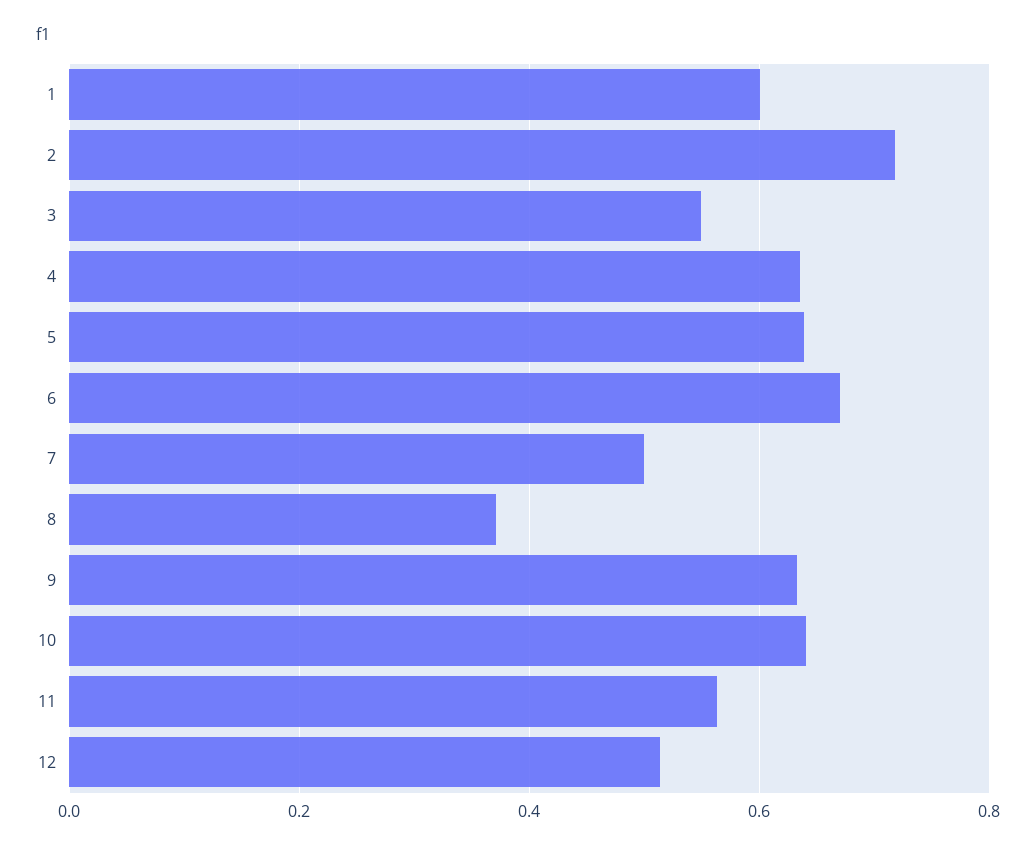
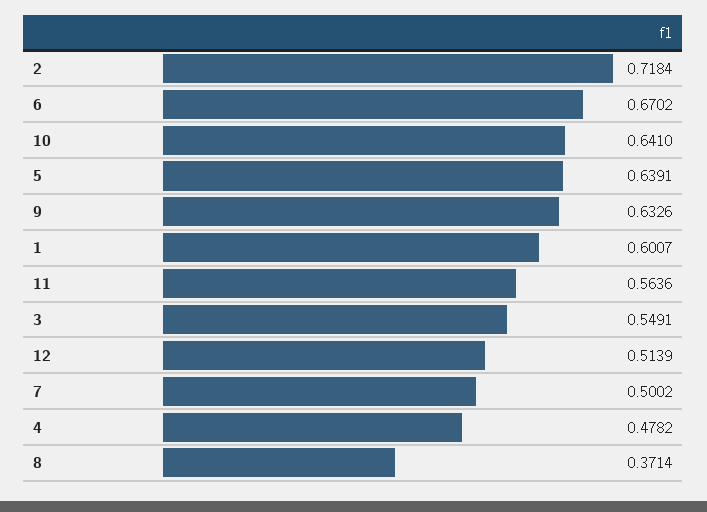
  {
    "1": 0.6007,
    "2": 0.7184,
    "3": 0.5491,
-   "4": 0.64,
+   "4": 0.4782,
    "5": 0.6391,
    "6": 0.6702,
    "7": 0.5002,
    "8": 0.3714,
    "9": 0.6326,
    "10": 0.641,
    "11": 0.5636,
    "12": 0.5139
  }

